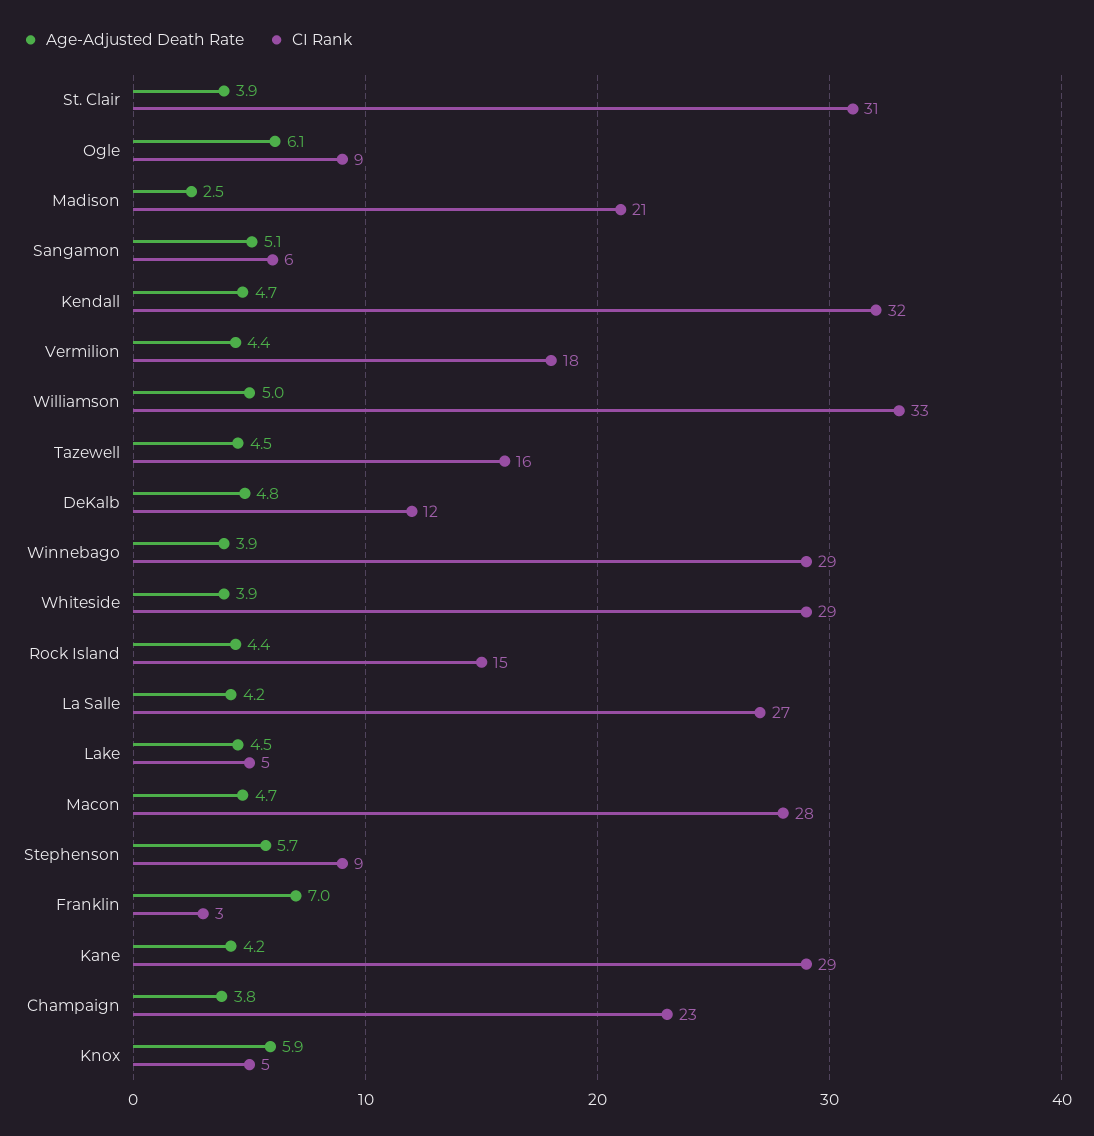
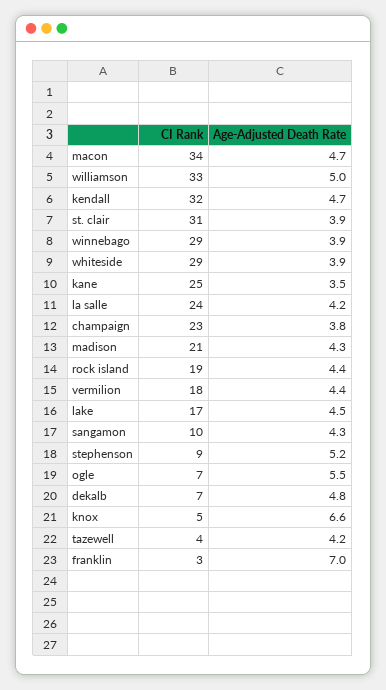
  {
    "Age-Adjusted Death Rate": {
      "St. Clair": 3.9,
-     "Ogle": 6.1,
+     "Ogle": 5.5,
-     "Madison": 2.5,
+     "Madison": 4.3,
-     "Sangamon": 5.1,
+     "Sangamon": 4.3,
      "Kendall": 4.7,
      "Vermilion": 4.4,
      "Williamson": 5,
-     "Tazewell": 4.5,
+     "Tazewell": 4.2,
      "DeKalb": 4.8,
      "Winnebago": 3.9,
      "Whiteside": 3.9,
      "Rock Island": 4.4,
      "La Salle": 4.2,
      "Lake": 4.5,
      "Macon": 4.7,
-     "Stephenson": 5.7,
+     "Stephenson": 5.2,
      "Franklin": 7,
-     "Kane": 4.2,
+     "Kane": 3.5,
      "Champaign": 3.8,
-     "Knox": 5.9
+     "Knox": 6.6
    },
    "CI Rank": {
      "St. Clair": 31,
-     "Ogle": 9,
+     "Ogle": 7,
      "Madison": 21,
-     "Sangamon": 6,
+     "Sangamon": 10,
      "Kendall": 32,
      "Vermilion": 18,
      "Williamson": 33,
-     "Tazewell": 16,
+     "Tazewell": 4,
-     "DeKalb": 12,
+     "DeKalb": 7,
      "Winnebago": 29,
      "Whiteside": 29,
-     "Rock Island": 15,
+     "Rock Island": 19,
-     "La Salle": 27,
+     "La Salle": 24,
-     "Lake": 5,
+     "Lake": 17,
-     "Macon": 28,
+     "Macon": 34,
      "Stephenson": 9,
      "Franklin": 3,
-     "Kane": 29,
+     "Kane": 25,
      "Champaign": 23,
      "Knox": 5
    }
  }

